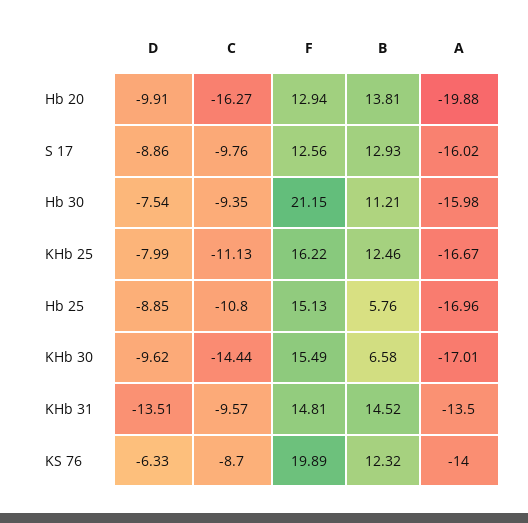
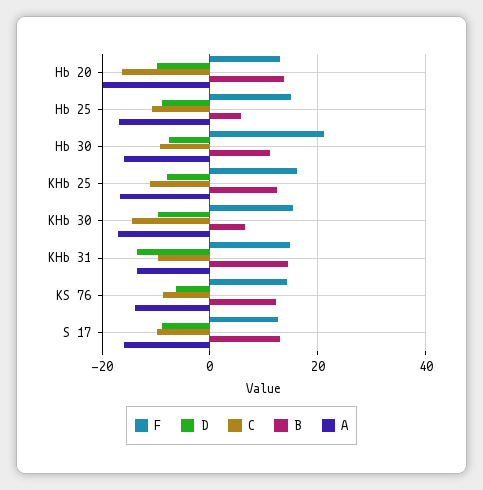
  {
    "D": {
      "Hb 20": -9.91,
      "S 17": -8.86,
      "Hb 30": -7.54,
      "KHb 25": -7.99,
      "Hb 25": -8.85,
      "KHb 30": -9.62,
      "KHb 31": -13.51,
      "KS 76": -6.33
    },
    "C": {
      "Hb 20": -16.27,
      "S 17": -9.76,
      "Hb 30": -9.35,
      "KHb 25": -11.13,
      "Hb 25": -10.8,
      "KHb 30": -14.44,
      "KHb 31": -9.57,
      "KS 76": -8.7
    },
    "F": {
      "Hb 20": 12.94,
      "S 17": 12.56,
      "Hb 30": 21.15,
      "KHb 25": 16.22,
      "Hb 25": 15.13,
      "KHb 30": 15.49,
      "KHb 31": 14.81,
-     "KS 76": 19.89
+     "KS 76": 14
    },
    "B": {
      "Hb 20": 13.81,
      "S 17": 12.93,
      "Hb 30": 11.21,
      "KHb 25": 12.46,
      "Hb 25": 5.76,
      "KHb 30": 6.58,
      "KHb 31": 14.52,
      "KS 76": 12.32
    },
    "A": {
      "Hb 20": -19.88,
      "S 17": -16.02,
      "Hb 30": -15.98,
      "KHb 25": -16.67,
      "Hb 25": -16.96,
      "KHb 30": -17.01,
      "KHb 31": -13.5,
      "KS 76": -14
    }
  }

